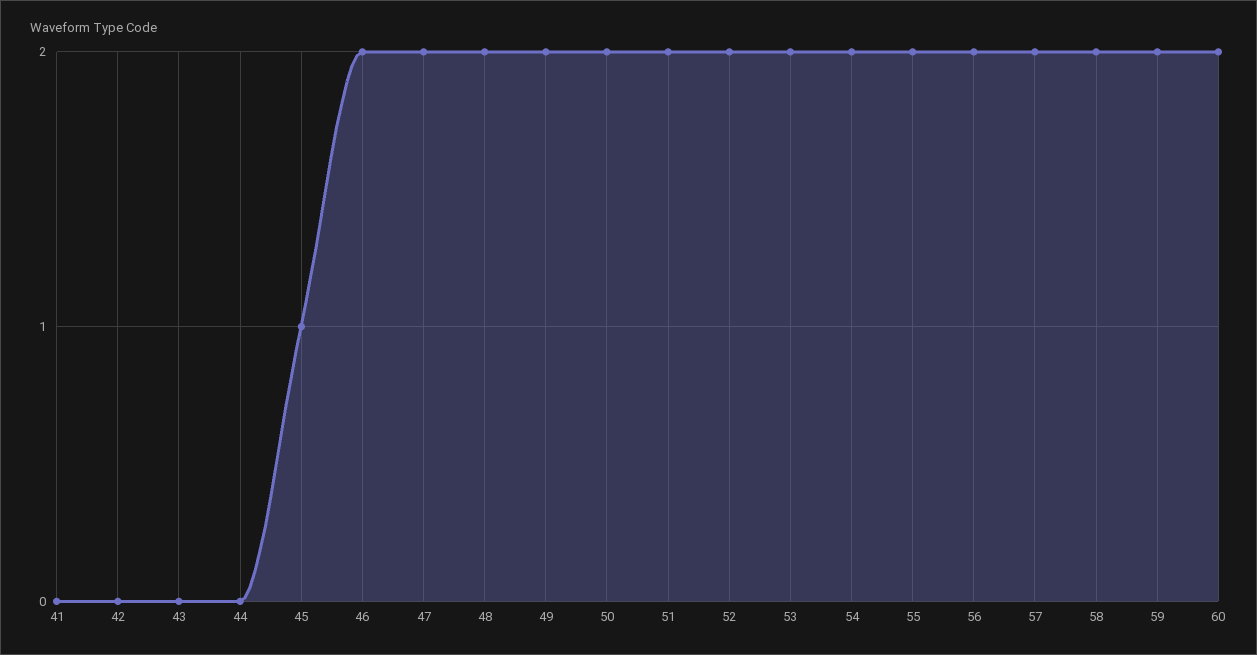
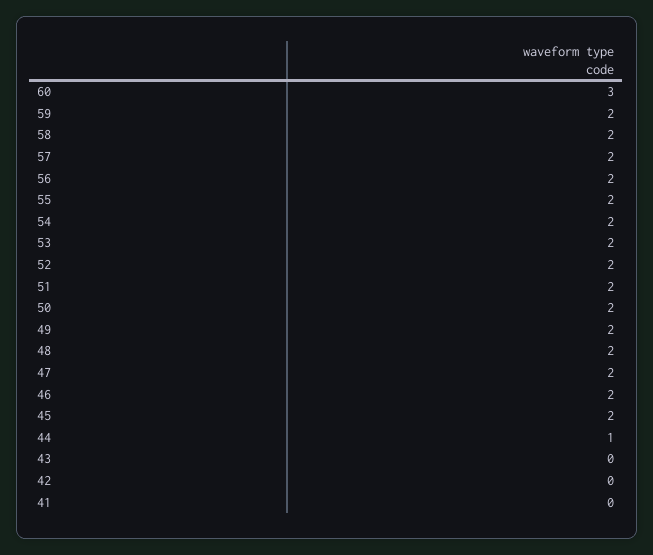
  {
    "41": 0,
    "42": 0,
    "43": 0,
-   "44": 0,
+   "44": 1,
-   "45": 1,
+   "45": 2,
    "46": 2,
    "47": 2,
    "48": 2,
    "49": 2,
    "50": 2,
    "51": 2,
    "52": 2,
    "53": 2,
    "54": 2,
    "55": 2,
    "56": 2,
    "57": 2,
    "58": 2,
    "59": 2,
-   "60": 2
+   "60": 3
  }

